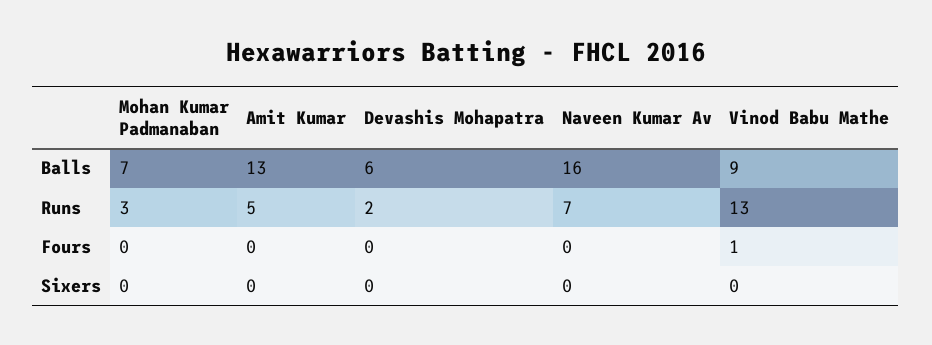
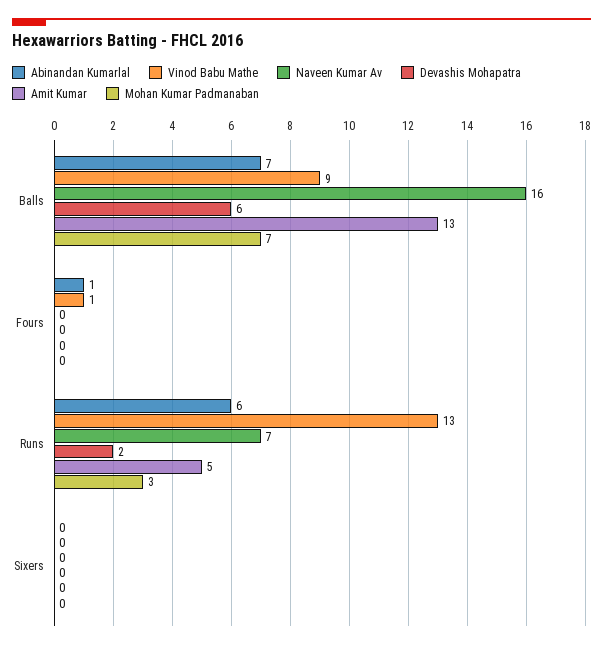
  {
    "Mohan Kumar Padmanaban": {
      "Balls": 7,
      "Runs": 3,
      "Fours": 0,
      "Sixers": 0
    },
    "Amit Kumar": {
      "Balls": 13,
      "Runs": 5,
      "Fours": 0,
      "Sixers": 0
    },
    "Devashis Mohapatra": {
      "Balls": 6,
      "Runs": 2,
      "Fours": 0,
      "Sixers": 0
    },
    "Naveen Kumar Av": {
      "Balls": 16,
      "Runs": 7,
      "Fours": 0,
      "Sixers": 0
    },
    "Vinod Babu Mathe": {
      "Balls": 9,
      "Runs": 13,
      "Fours": 1,
      "Sixers": 0
-   }
+   },
+   "Abinandan Kumarlal": {
+     "Balls": 7,
+     "Fours": 1,
+     "Runs": 6,
+     "Sixers": 0
+   }
  }

